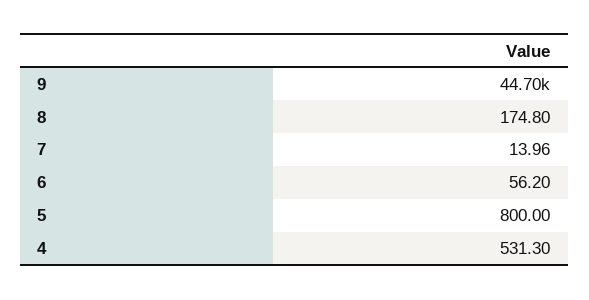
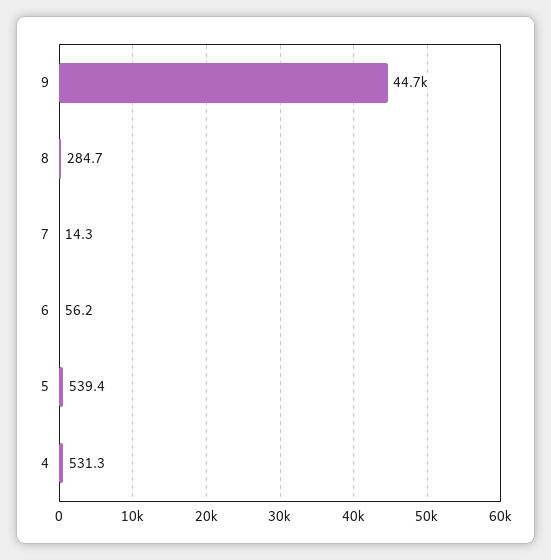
  {
    "9": 44700,
-   "8": 174.8,
+   "8": 284.7,
-   "7": 13.96,
+   "7": 14.3,
    "6": 56.2,
-   "5": 800,
+   "5": 539.4,
    "4": 531.3
  }

